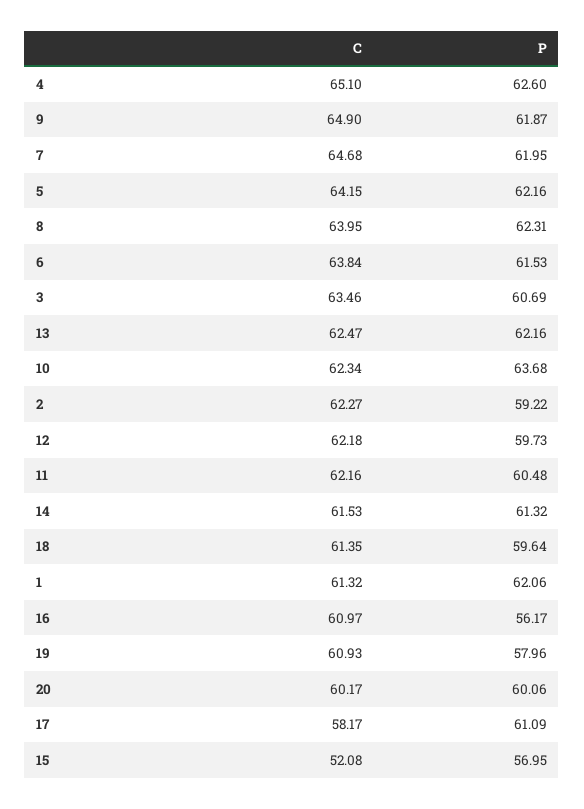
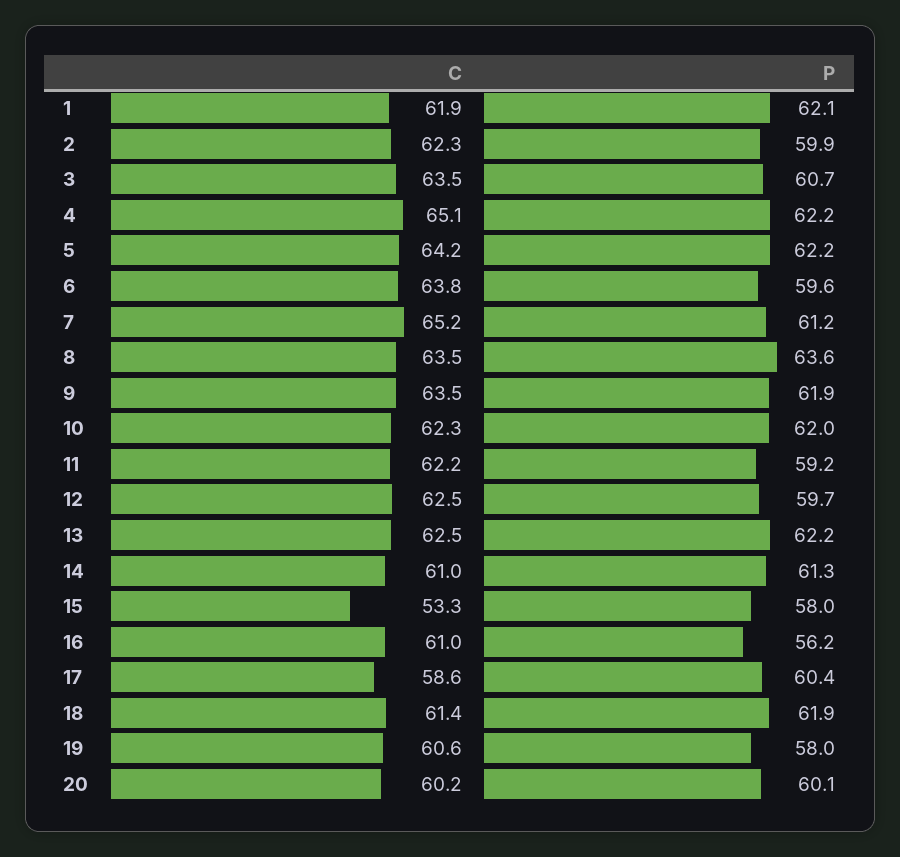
  {
    "C": {
      "4": 65.1,
-     "9": 64.9,
+     "9": 63.5,
-     "7": 64.68,
+     "7": 65.2,
      "5": 64.15,
-     "8": 63.95,
+     "8": 63.5,
      "6": 63.84,
      "3": 63.46,
      "13": 62.47,
      "10": 62.34,
      "2": 62.27,
-     "12": 62.18,
+     "12": 62.5,
      "11": 62.16,
-     "14": 61.53,
+     "14": 61,
      "18": 61.35,
-     "1": 61.32,
+     "1": 61.9,
      "16": 60.97,
-     "19": 60.93,
+     "19": 60.6,
      "20": 60.17,
-     "17": 58.17,
+     "17": 58.6,
-     "15": 52.08
+     "15": 53.3
    },
    "P": {
-     "4": 62.6,
+     "4": 62.2,
      "9": 61.87,
-     "7": 61.95,
+     "7": 61.2,
      "5": 62.16,
-     "8": 62.31,
+     "8": 63.6,
-     "6": 61.53,
+     "6": 59.6,
      "3": 60.69,
      "13": 62.16,
-     "10": 63.68,
+     "10": 62,
-     "2": 59.22,
+     "2": 59.9,
      "12": 59.73,
-     "11": 60.48,
+     "11": 59.2,
      "14": 61.32,
-     "18": 59.64,
+     "18": 61.9,
      "1": 62.06,
      "16": 56.17,
      "19": 57.96,
      "20": 60.06,
-     "17": 61.09,
+     "17": 60.4,
-     "15": 56.95
+     "15": 58
    }
  }

